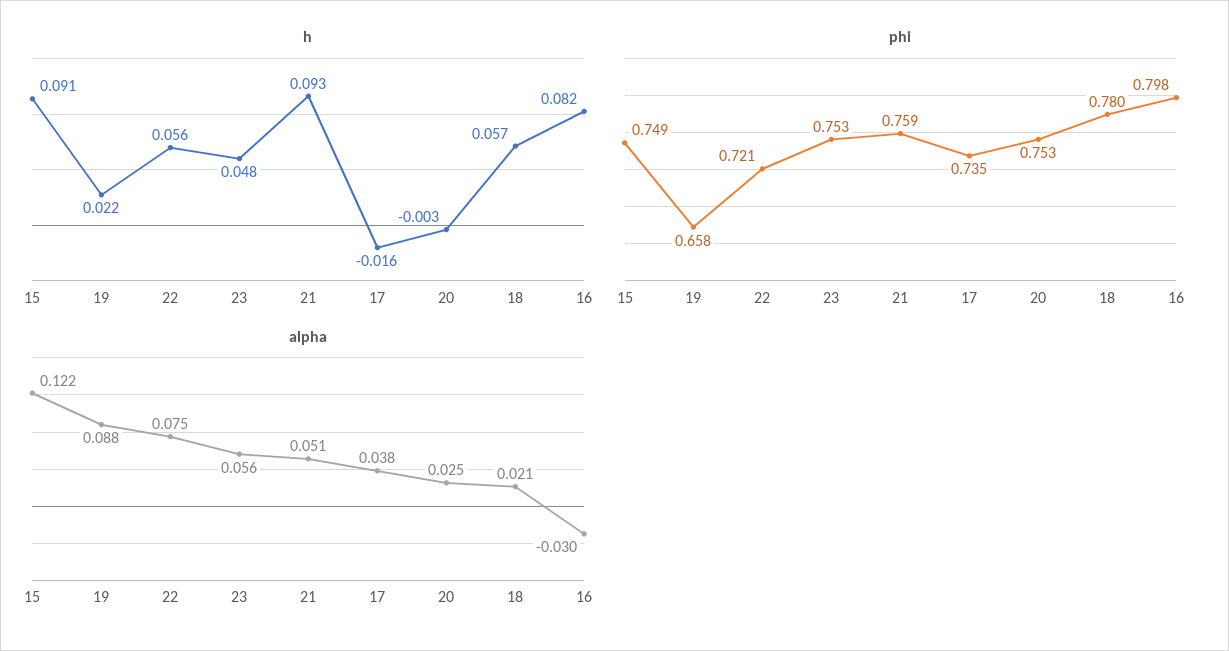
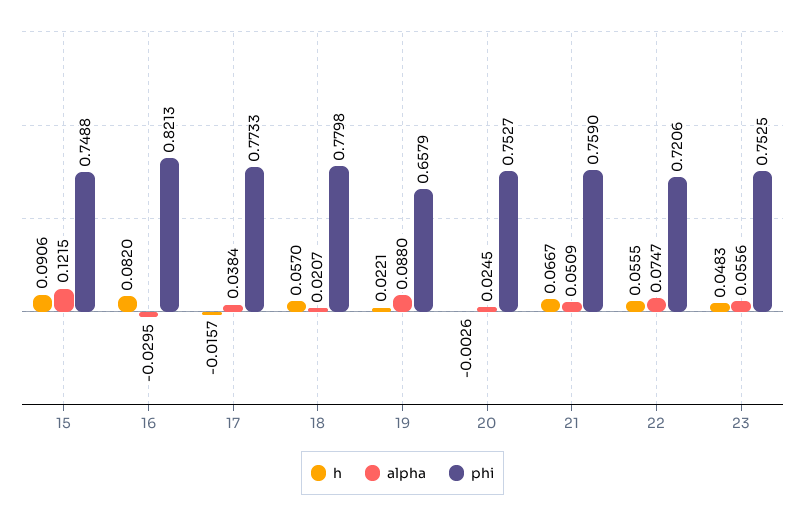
  {
    "h": {
      "15": 0.0906,
      "19": 0.0221,
      "22": 0.0555,
      "23": 0.0483,
-     "21": 0.093,
+     "21": 0.0667,
      "17": -0.0157,
      "20": -0.0026,
      "18": 0.057,
      "16": 0.082
    },
    "phi": {
      "15": 0.7488,
      "19": 0.6579,
      "22": 0.7206,
      "23": 0.7525,
      "21": 0.759,
-     "17": 0.735,
+     "17": 0.7733,
      "20": 0.7527,
      "18": 0.7798,
-     "16": 0.798
+     "16": 0.8213
    },
    "alpha": {
      "15": 0.1215,
      "19": 0.088,
      "22": 0.0747,
      "23": 0.0556,
      "21": 0.0509,
      "17": 0.0384,
      "20": 0.0245,
      "18": 0.0207,
      "16": -0.0295
    }
  }

